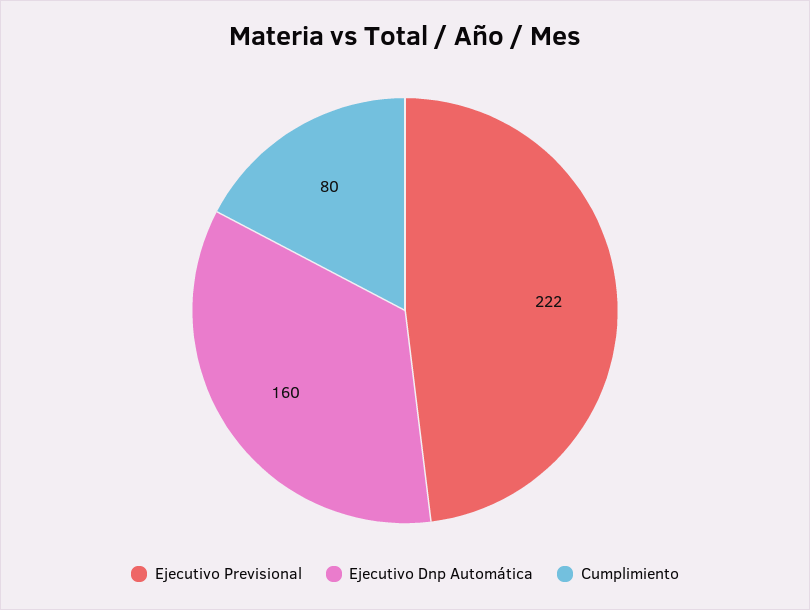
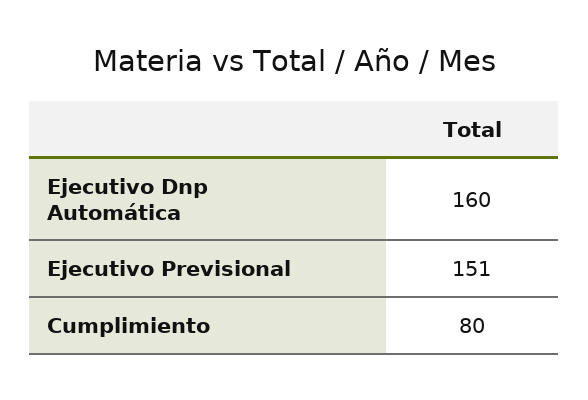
  {
-   "Ejecutivo Previsional": 222,
+   "Ejecutivo Previsional": 151,
    "Ejecutivo Dnp Automática": 160,
    "Cumplimiento": 80
  }

